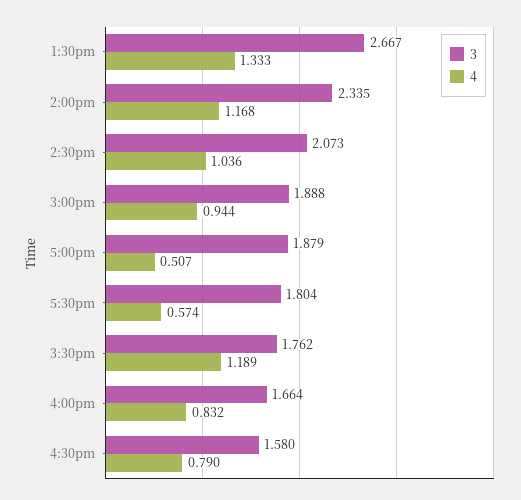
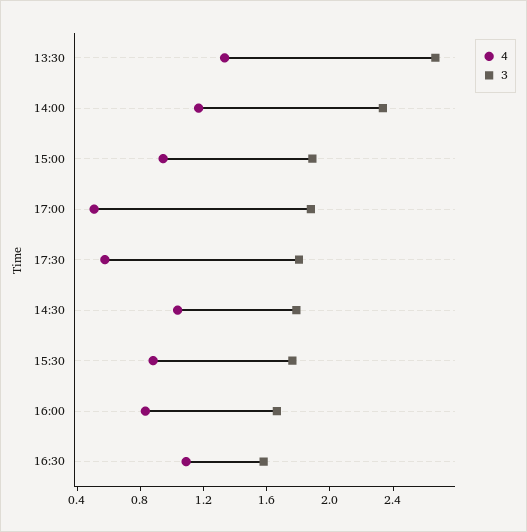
  {
    "3": {
      "1:30pm": 2.667,
      "2:00pm": 2.335,
-     "2:30pm": 2.073,
+     "2:30pm": 1.8,
      "3:00pm": 1.888,
      "5:00pm": 1.879,
      "5:30pm": 1.804,
      "3:30pm": 1.762,
      "4:00pm": 1.664,
      "4:30pm": 1.58
    },
    "4": {
      "1:30pm": 1.333,
      "2:00pm": 1.168,
      "2:30pm": 1.036,
      "3:00pm": 0.944,
      "5:00pm": 0.507,
      "5:30pm": 0.574,
-     "3:30pm": 1.189,
+     "3:30pm": 0.9,
      "4:00pm": 0.832,
-     "4:30pm": 0.79
+     "4:30pm": 1.1
    }
  }

